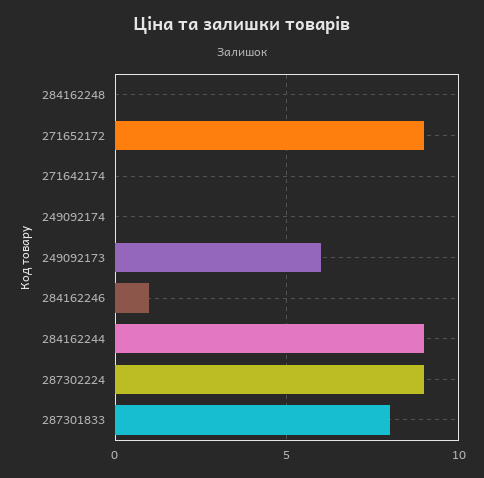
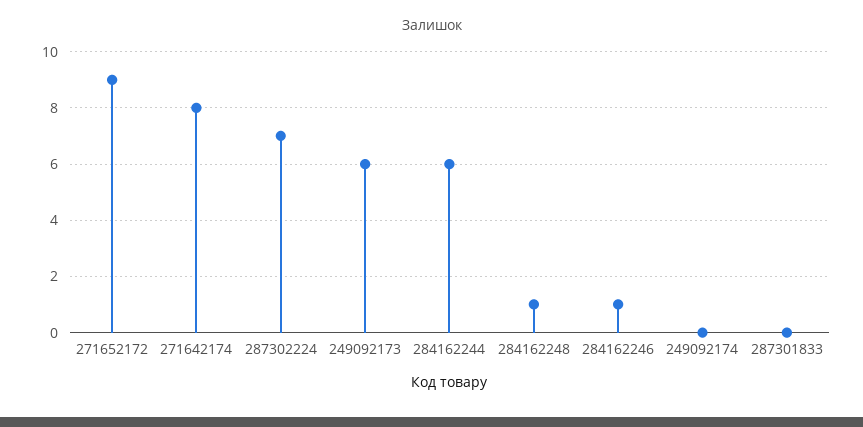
  {
-   "284162248": 0,
+   "284162248": 1,
    "271652172": 9,
-   "271642174": 0,
+   "271642174": 8,
    "249092174": 0,
    "249092173": 6,
    "284162246": 1,
-   "284162244": 9,
+   "284162244": 6,
-   "287302224": 9,
+   "287302224": 7,
-   "287301833": 8
+   "287301833": 0
  }

